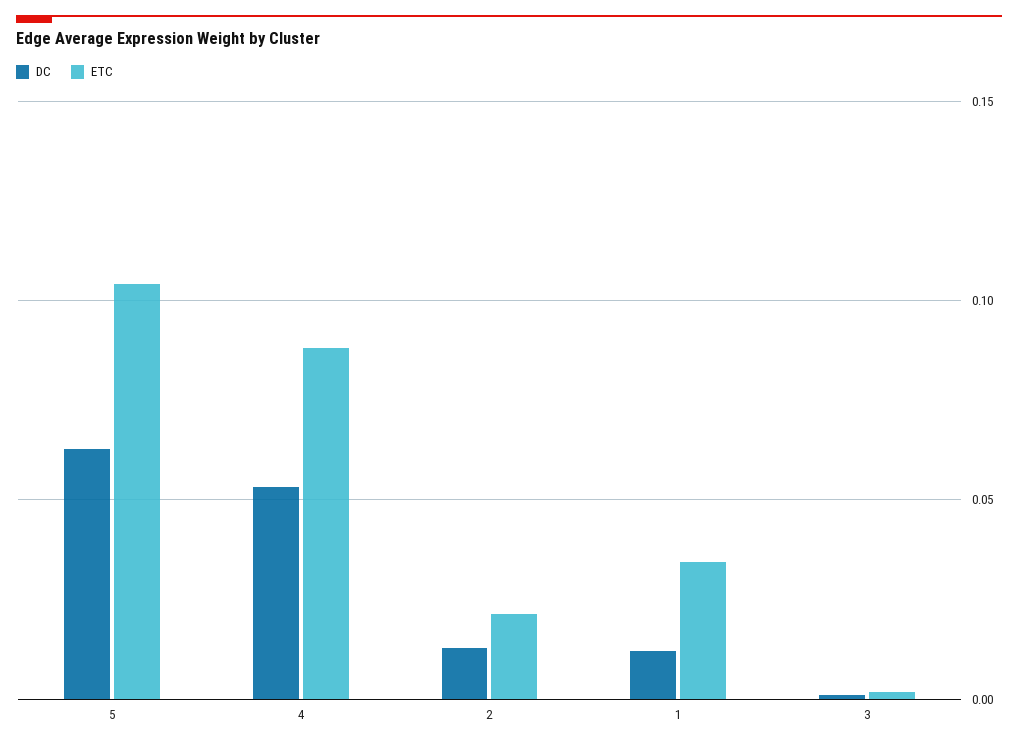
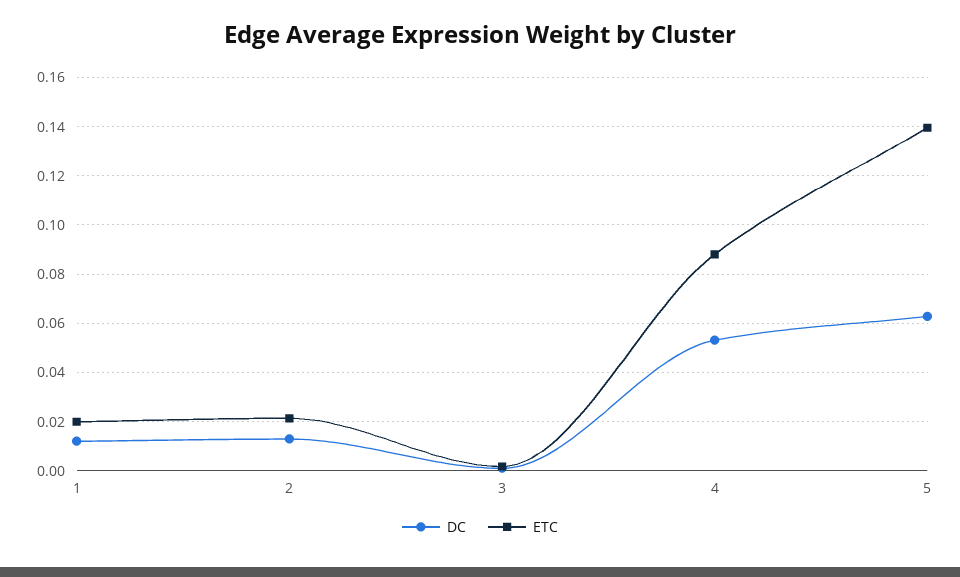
  {
    "DC": {
      "5": 0.0625,
      "4": 0.0525,
      "2": 0.0125,
      "1": 0.0125,
      "3": 0
    },
    "ETC": {
-     "5": 0.105,
+     "5": 0.14,
      "4": 0.0875,
      "2": 0.0225,
-     "1": 0.035,
+     "1": 0.02,
      "3": 0.0025
    }
  }

